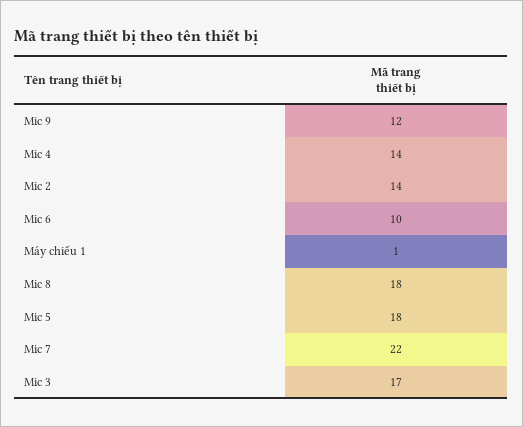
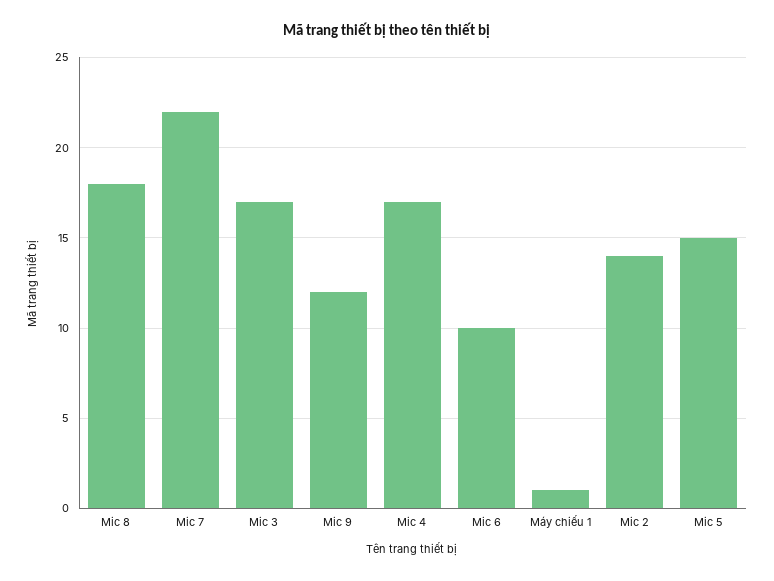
  {
    "Mic 9": 12,
-   "Mic 4": 14,
+   "Mic 4": 17,
    "Mic 2": 14,
    "Mic 6": 10,
    "Máy chiếu 1": 1,
    "Mic 8": 18,
-   "Mic 5": 18,
+   "Mic 5": 15,
    "Mic 7": 22,
    "Mic 3": 17
  }

